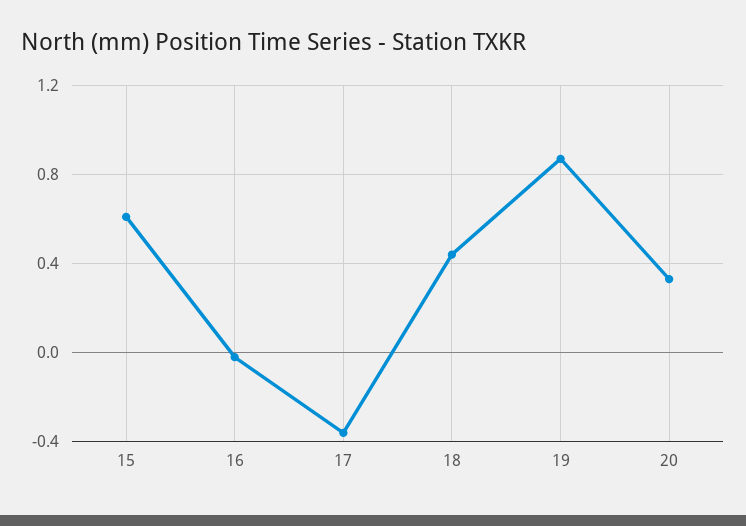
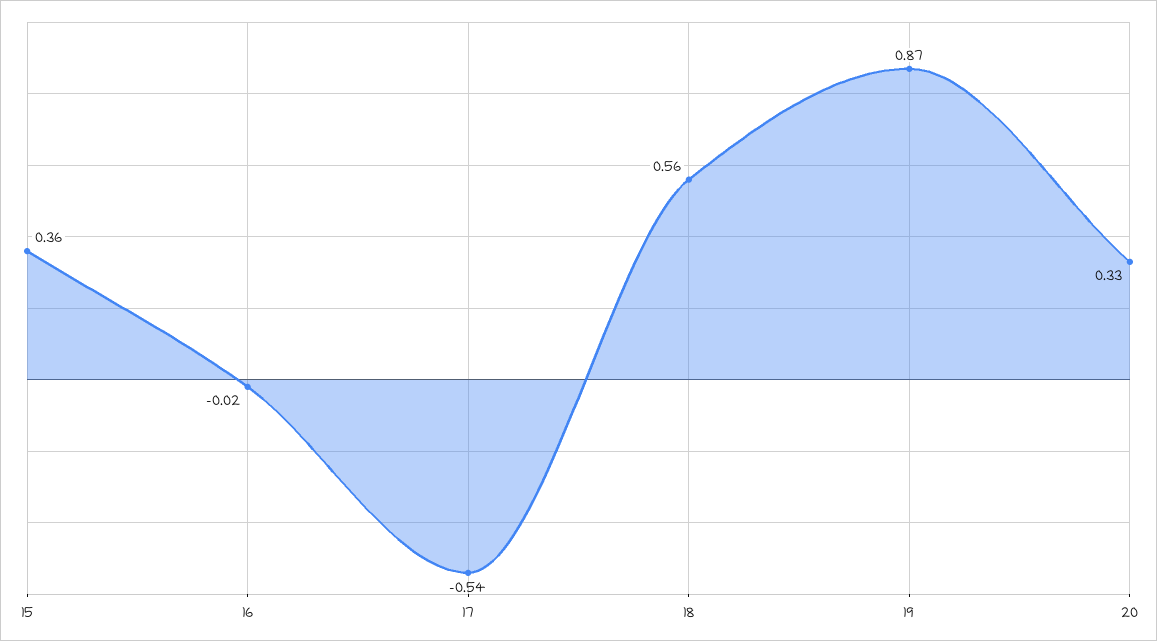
  {
-   "15": 0.6,
+   "15": 0.36,
    "16": -0.02,
-   "17": -0.35,
+   "17": -0.54,
-   "18": 0.45,
+   "18": 0.56,
    "19": 0.87,
    "20": 0.33
  }

